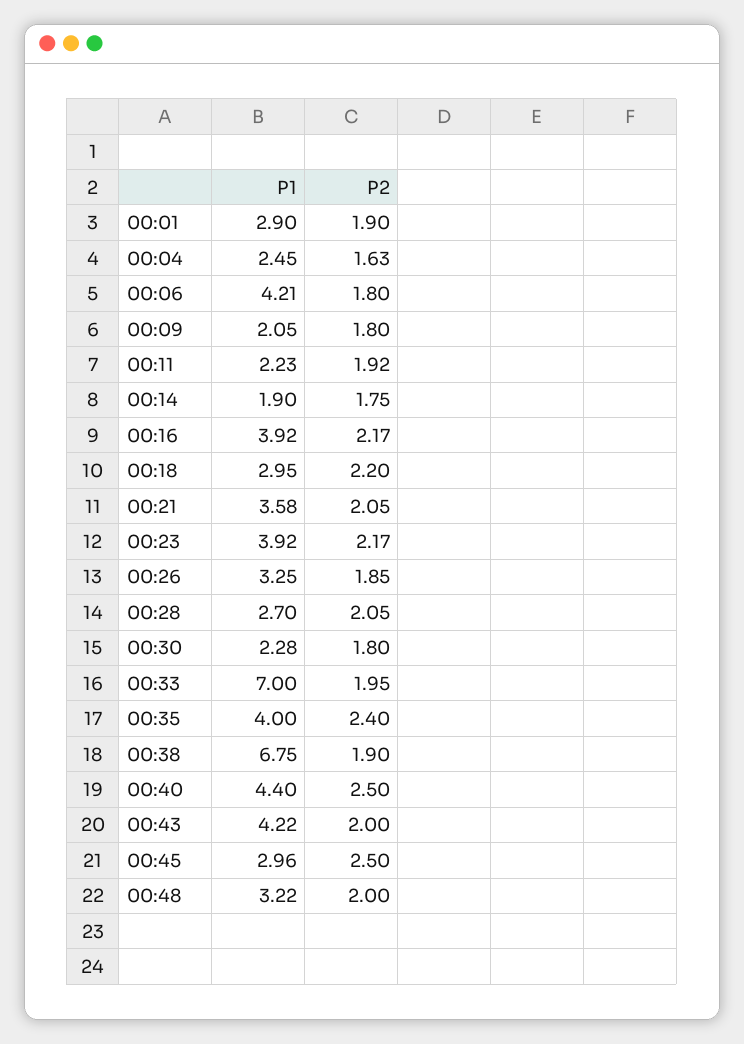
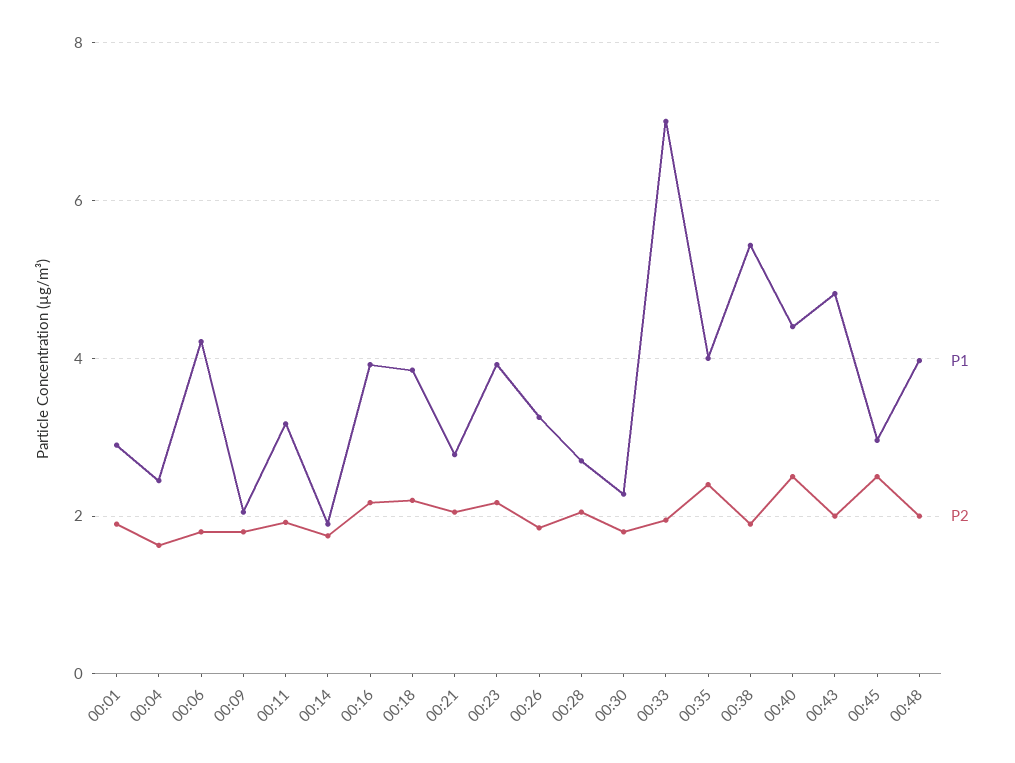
  {
    "P1": {
      "00:01": 2.9,
      "00:04": 2.45,
      "00:06": 4.21,
      "00:09": 2.05,
-     "00:11": 2.23,
+     "00:11": 3.2,
      "00:14": 1.9,
      "00:16": 3.92,
-     "00:18": 2.95,
+     "00:18": 3.8,
-     "00:21": 3.58,
+     "00:21": 2.8,
      "00:23": 3.92,
      "00:26": 3.25,
      "00:28": 2.7,
      "00:30": 2.28,
      "00:33": 7,
      "00:35": 4,
-     "00:38": 6.75,
+     "00:38": 5.4,
      "00:40": 4.4,
-     "00:43": 4.22,
+     "00:43": 4.8,
      "00:45": 2.96,
-     "00:48": 3.22
+     "00:48": 4
    },
    "P2": {
      "00:01": 1.9,
      "00:04": 1.63,
      "00:06": 1.8,
      "00:09": 1.8,
      "00:11": 1.92,
      "00:14": 1.75,
      "00:16": 2.17,
      "00:18": 2.2,
      "00:21": 2.05,
      "00:23": 2.17,
      "00:26": 1.85,
      "00:28": 2.05,
      "00:30": 1.8,
      "00:33": 1.95,
      "00:35": 2.4,
      "00:38": 1.9,
      "00:40": 2.5,
      "00:43": 2,
      "00:45": 2.5,
      "00:48": 2
    }
  }

